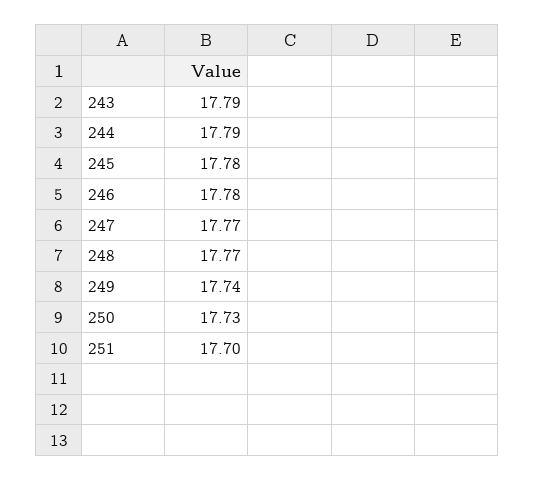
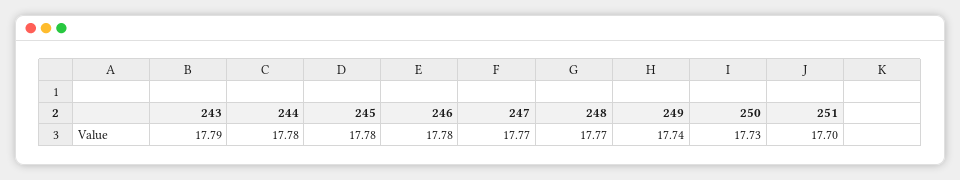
  {
    "243": 17.79,
-   "244": 17.79,
+   "244": 17.78,
    "245": 17.78,
    "246": 17.78,
    "247": 17.77,
    "248": 17.77,
    "249": 17.74,
    "250": 17.73,
    "251": 17.7
  }

